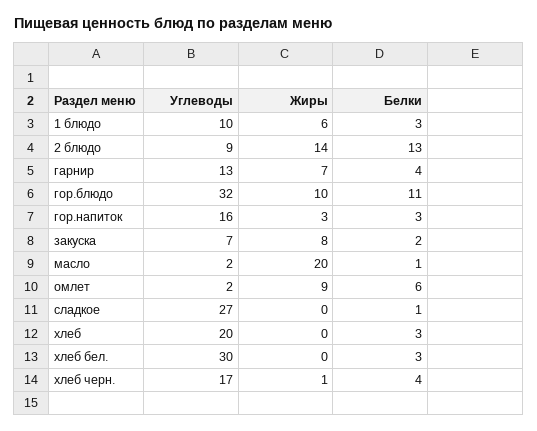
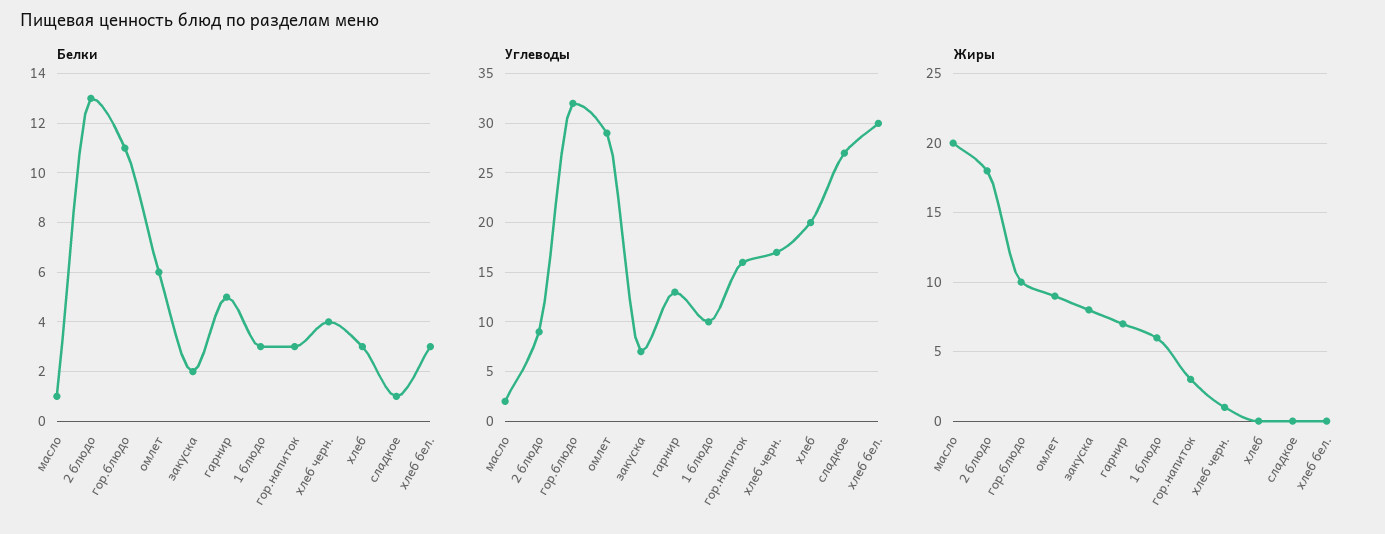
  {
    "Углеводы": {
      "1 блюдо": 10,
      "2 блюдо": 9,
      "гарнир": 13,
      "гор.блюдо": 32,
      "гор.напиток": 16,
      "закуска": 7,
      "масло": 2,
-     "омлет": 2,
+     "омлет": 29,
      "сладкое": 27,
      "хлеб": 20,
      "хлеб бел.": 30,
      "хлеб черн.": 17
    },
    "Жиры": {
      "1 блюдо": 6,
-     "2 блюдо": 14,
+     "2 блюдо": 18,
      "гарнир": 7,
      "гор.блюдо": 10,
      "гор.напиток": 3,
      "закуска": 8,
      "масло": 20,
      "омлет": 9,
      "сладкое": 0,
      "хлеб": 0,
      "хлеб бел.": 0,
      "хлеб черн.": 1
    },
    "Белки": {
      "1 блюдо": 3,
      "2 блюдо": 13,
-     "гарнир": 4,
+     "гарнир": 5,
      "гор.блюдо": 11,
      "гор.напиток": 3,
      "закуска": 2,
      "масло": 1,
      "омлет": 6,
      "сладкое": 1,
      "хлеб": 3,
      "хлеб бел.": 3,
      "хлеб черн.": 4
    }
  }

